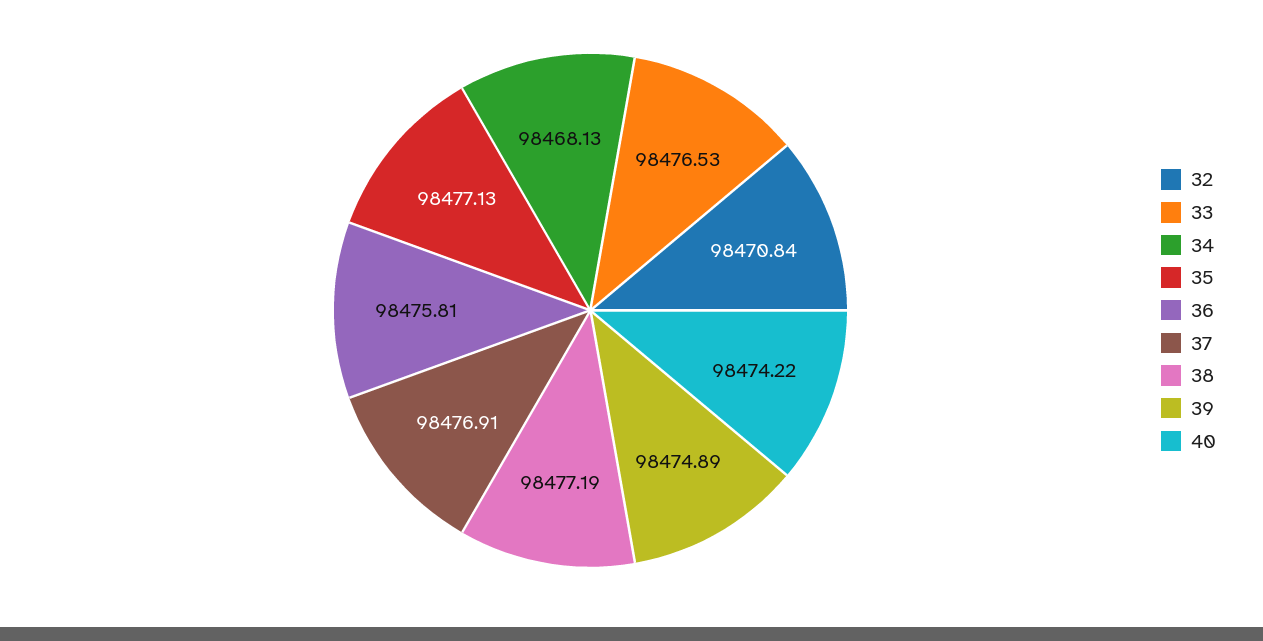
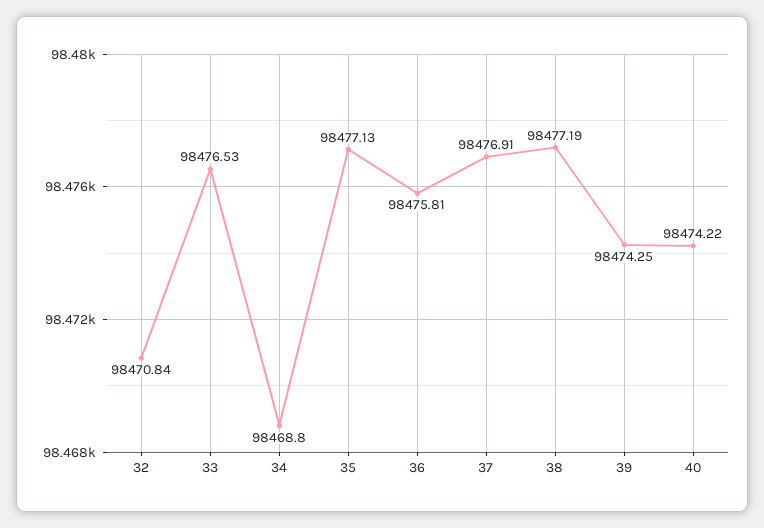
  {
    "32": 98470.84,
    "33": 98476.53,
-   "34": 98468.13,
+   "34": 98468.8,
    "35": 98477.13,
    "36": 98475.81,
    "37": 98476.91,
    "38": 98477.19,
-   "39": 98474.89,
+   "39": 98474.25,
    "40": 98474.22
  }

